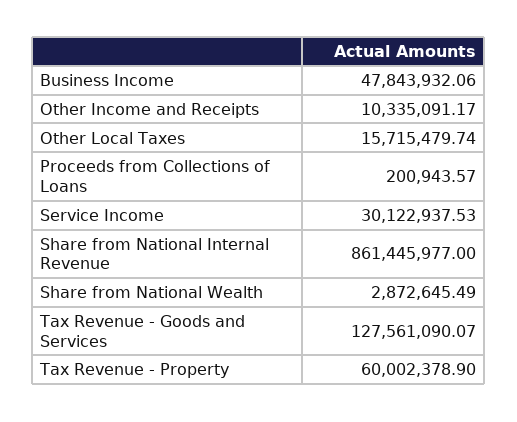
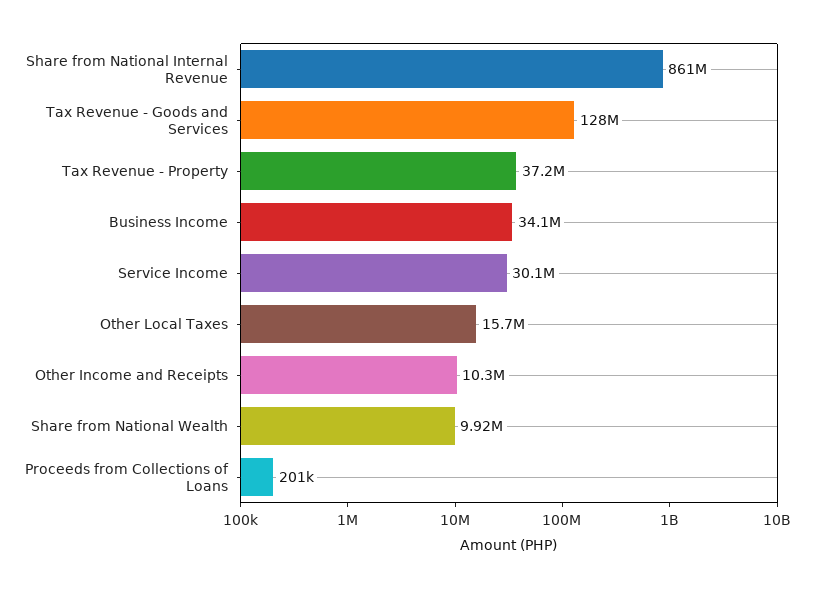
  {
-   "Business Income": 47843932.06,
+   "Business Income": 34100000,
    "Other Income and Receipts": 10335091.17,
    "Other Local Taxes": 15715479.74,
    "Proceeds from Collections of Loans": 200943.57,
    "Service Income": 30122937.53,
    "Share from National Internal Revenue": 861445977,
-   "Share from National Wealth": 2872645.49,
+   "Share from National Wealth": 9920000,
    "Tax Revenue - Goods and Services": 127561090.07,
-   "Tax Revenue - Property": 60002378.9
+   "Tax Revenue - Property": 37200000
  }

